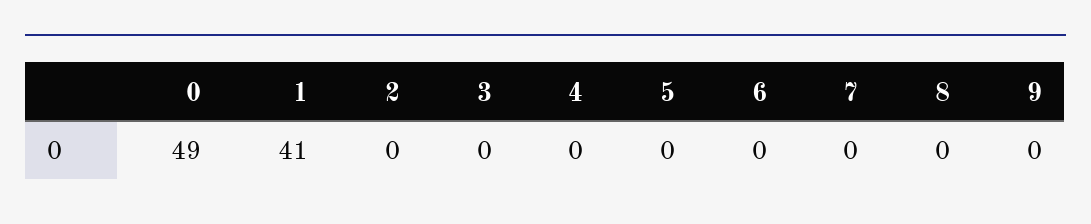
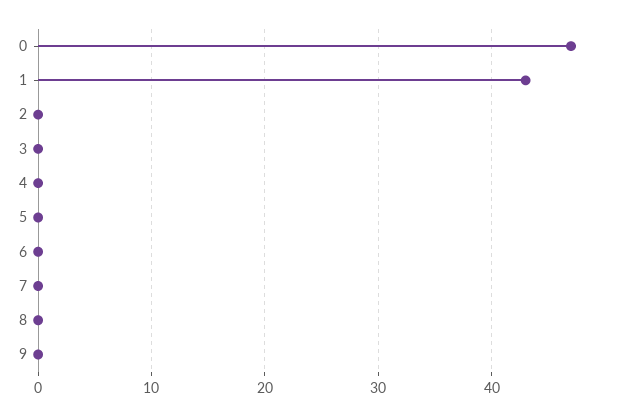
  {
-   "0": 49,
+   "0": 47,
-   "1": 41,
+   "1": 43,
    "2": 0,
    "3": 0,
    "4": 0,
    "5": 0,
    "6": 0,
    "7": 0,
    "8": 0,
    "9": 0
  }

